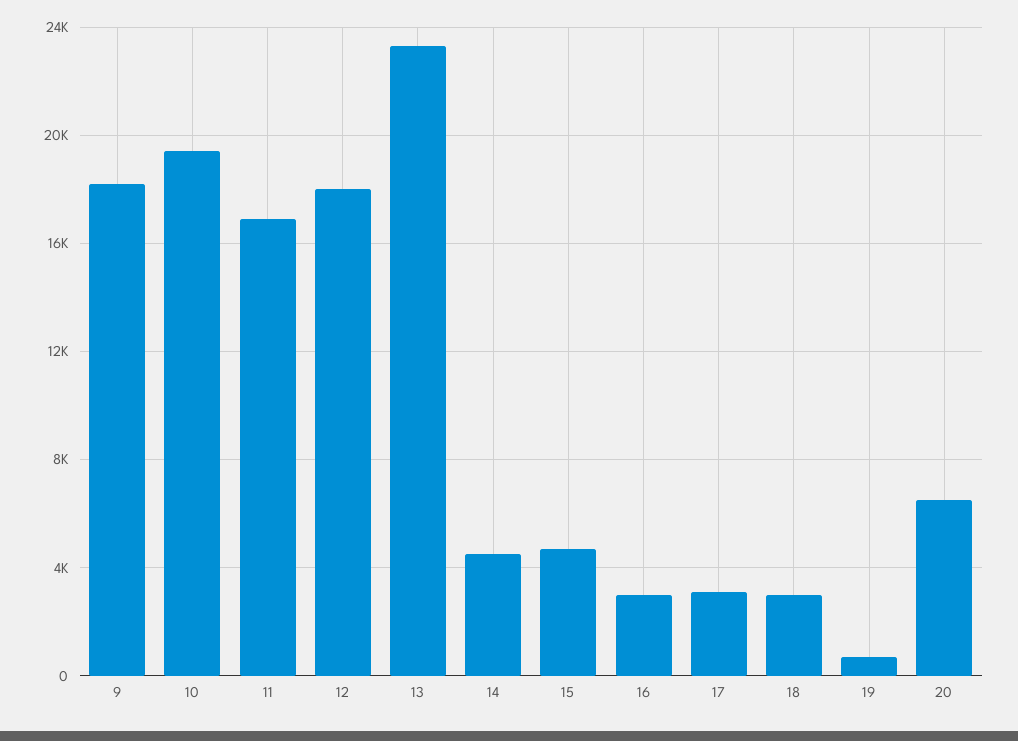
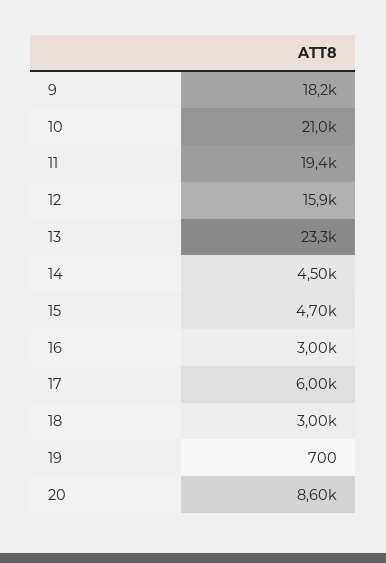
  {
    "9": 18200,
-   "10": 19500,
+   "10": 21000,
-   "11": 17000,
+   "11": 19400,
-   "12": 18000,
+   "12": 15900,
    "13": 23300,
    "14": 4500,
    "15": 4700,
    "16": 3000,
-   "17": 3000,
+   "17": 6000,
    "18": 3000,
    "19": 700,
-   "20": 6500
+   "20": 8600
  }

